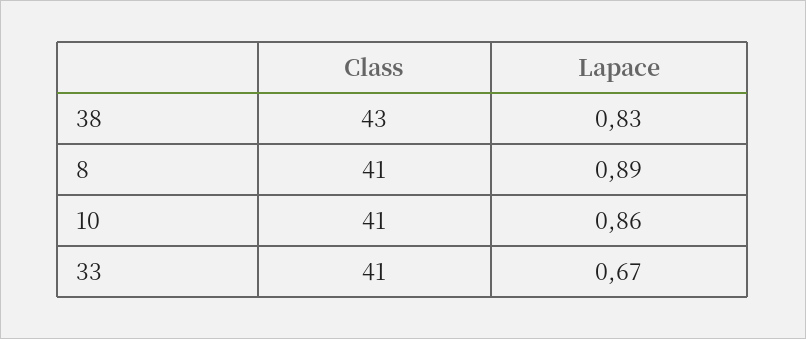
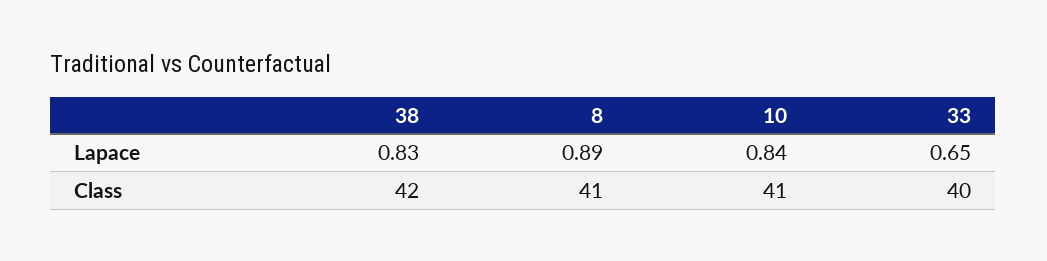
  {
    "Class": {
-     "38": 43,
+     "38": 42,
      "8": 41,
      "10": 41,
-     "33": 41
+     "33": 40
    },
    "Lapace": {
      "38": 0.83,
      "8": 0.89,
-     "10": 0.86,
+     "10": 0.84,
-     "33": 0.67
+     "33": 0.65
    }
  }

